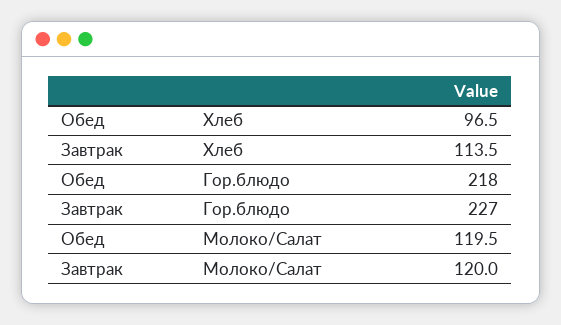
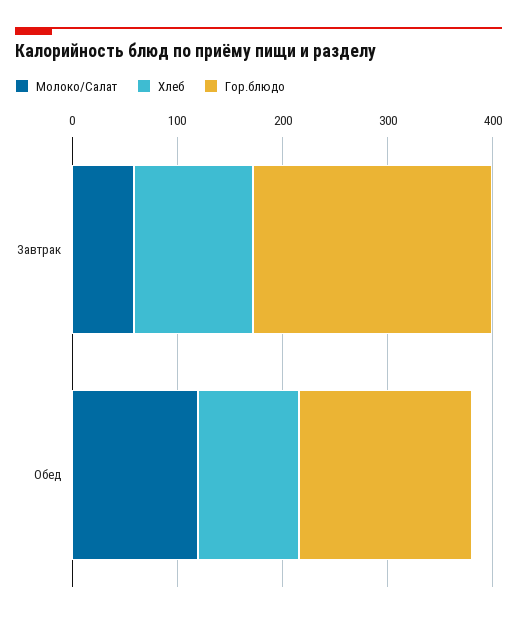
  {
    "Хлеб": {
      "Обед": 96.5,
      "Завтрак": 113.5
    },
    "Гор.блюдо": {
-     "Обед": 218,
+     "Обед": 160,
      "Завтрак": 227
    },
    "Молоко/Салат": {
      "Обед": 119.5,
-     "Завтрак": 120
+     "Завтрак": 60
    }
  }

